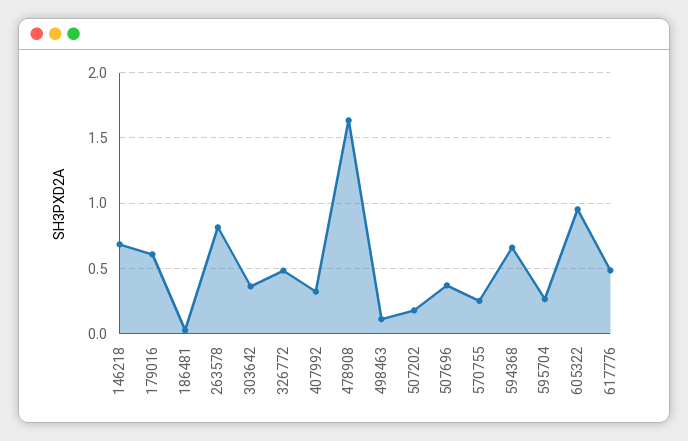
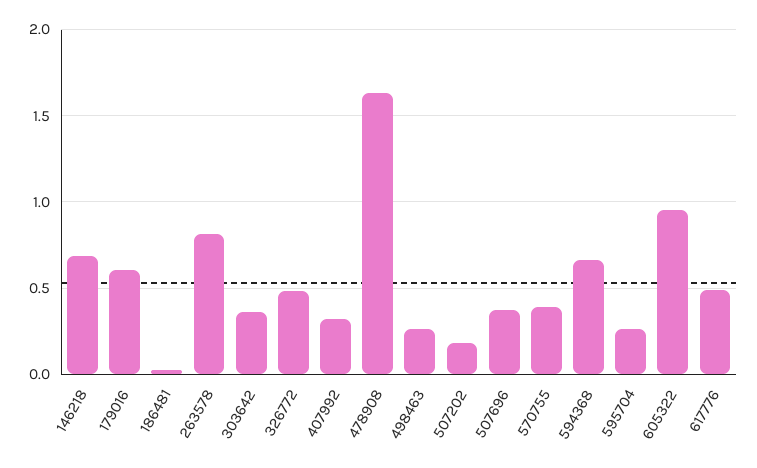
  {
    "146218": 0.7,
    "179016": 0.6,
    "186481": 0.05,
    "263578": 0.8,
    "303642": 0.35,
    "326772": 0.5,
    "407992": 0.3,
    "478908": 1.65,
-   "498463": 0.1,
+   "498463": 0.25,
    "507202": 0.2,
    "507696": 0.35,
-   "570755": 0.25,
+   "570755": 0.4,
    "594368": 0.65,
    "595704": 0.25,
    "605322": 0.95,
    "617776": 0.5
  }

